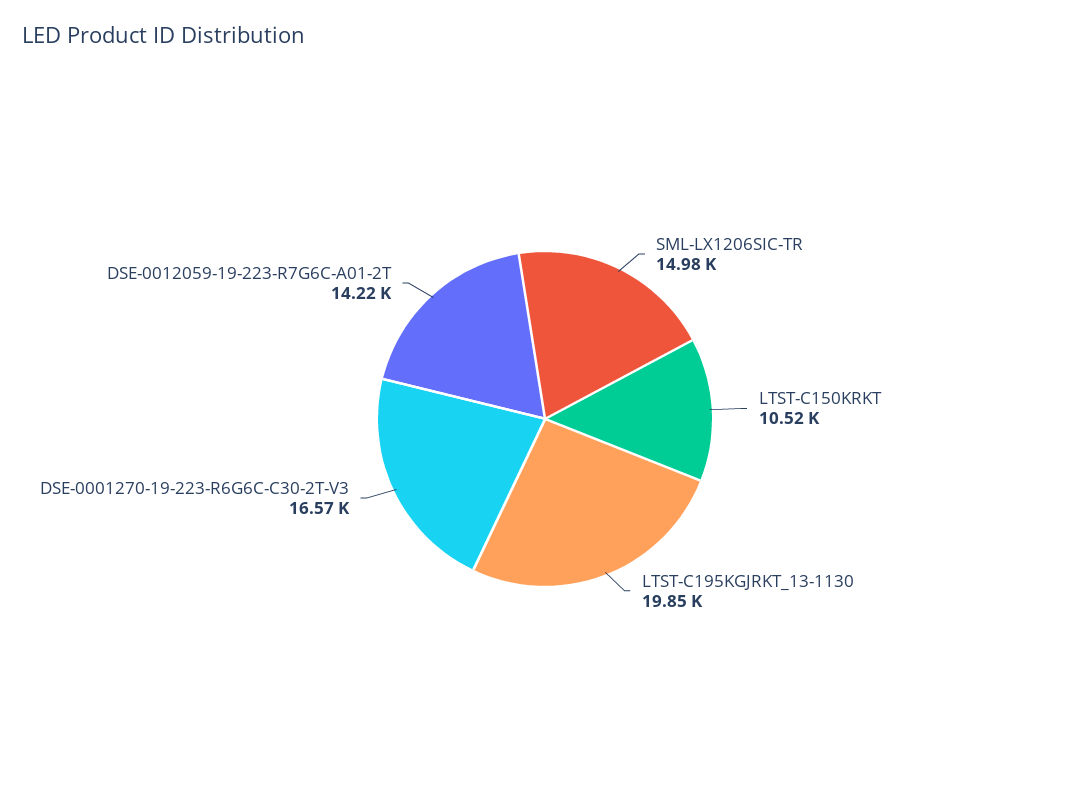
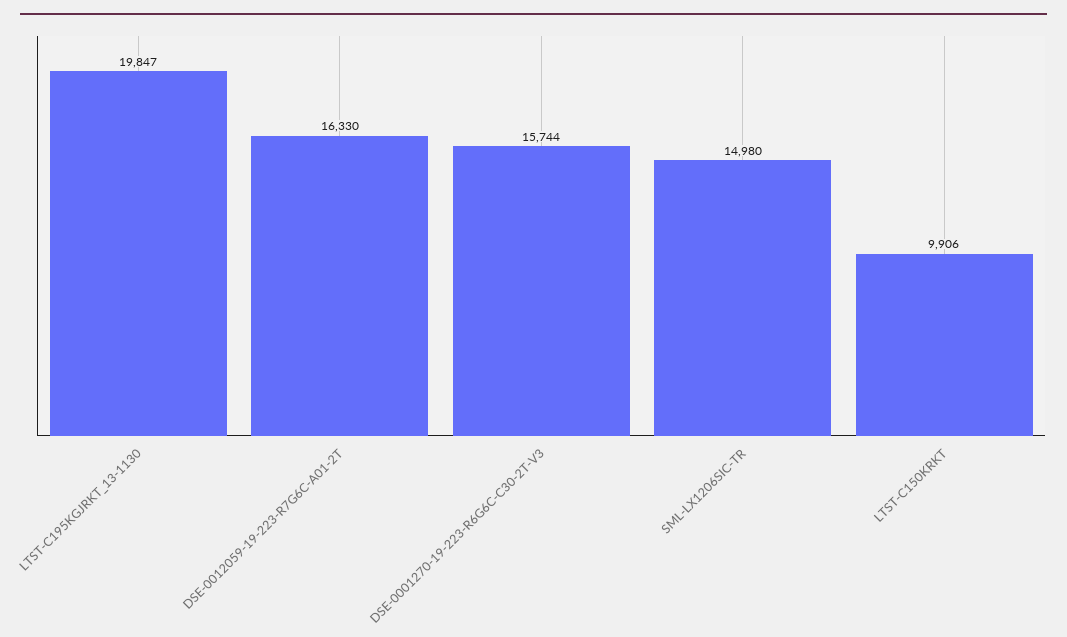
  {
    "SML-LX1206SIC-TR": 14980,
-   "LTST-C150KRKT": 10520,
+   "LTST-C150KRKT": 9906,
    "LTST-C195KGJRKT_13-1130": 19847,
-   "DSE-0001270-19-223-R6G6C-C30-2T-V3": 16570,
+   "DSE-0001270-19-223-R6G6C-C30-2T-V3": 15744,
-   "DSE-0012059-19-223-R7G6C-A01-2T": 14220
+   "DSE-0012059-19-223-R7G6C-A01-2T": 16330
  }

